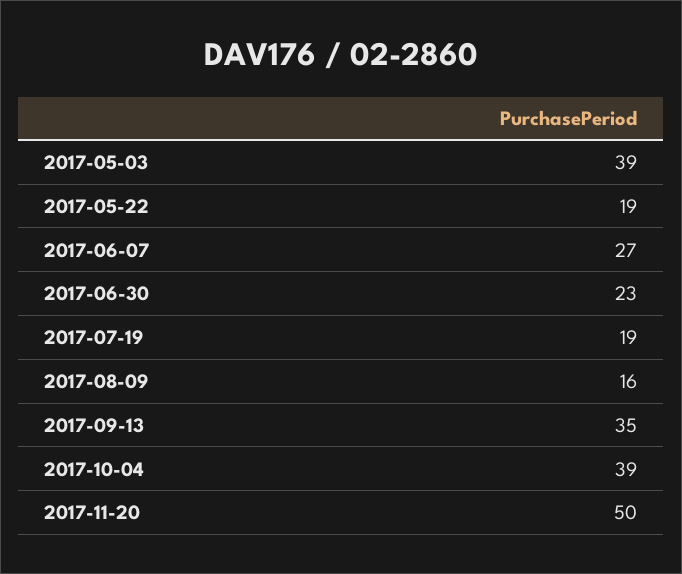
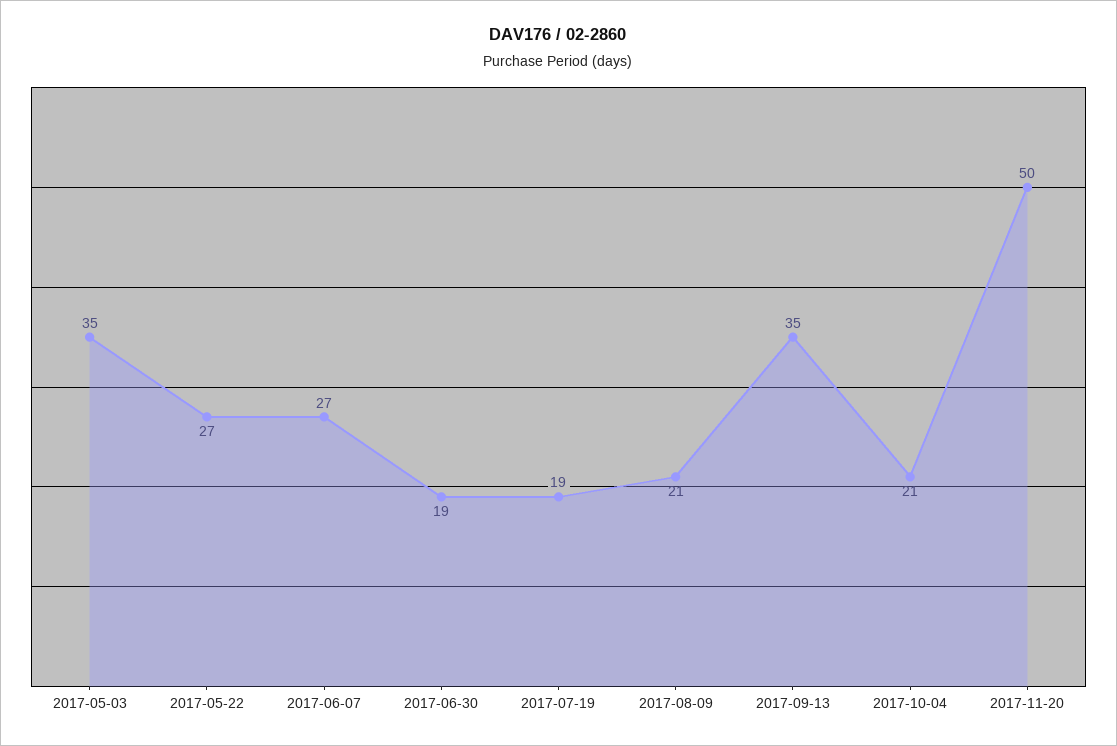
  {
-   "2017-05-03": 39,
+   "2017-05-03": 35,
-   "2017-05-22": 19,
+   "2017-05-22": 27,
    "2017-06-07": 27,
-   "2017-06-30": 23,
+   "2017-06-30": 19,
    "2017-07-19": 19,
-   "2017-08-09": 16,
+   "2017-08-09": 21,
    "2017-09-13": 35,
-   "2017-10-04": 39,
+   "2017-10-04": 21,
    "2017-11-20": 50
  }

